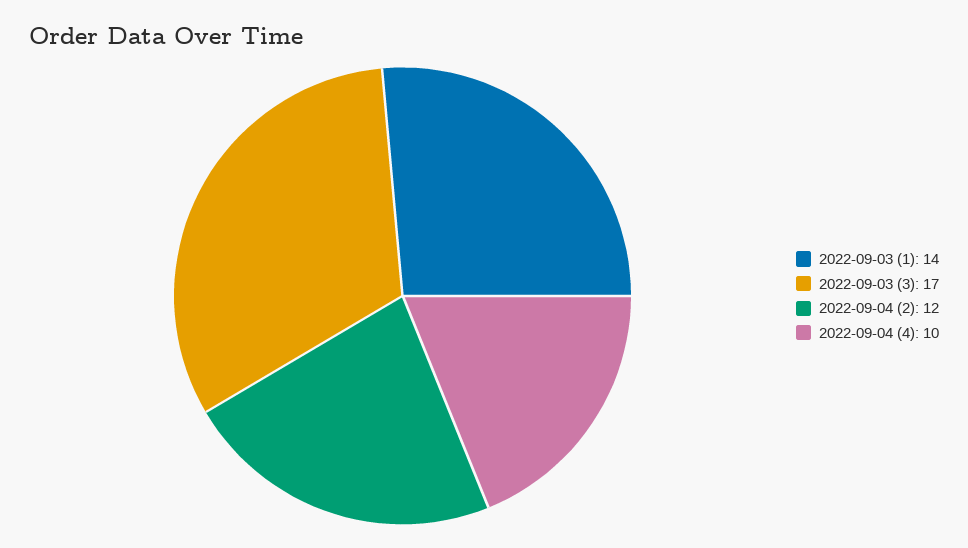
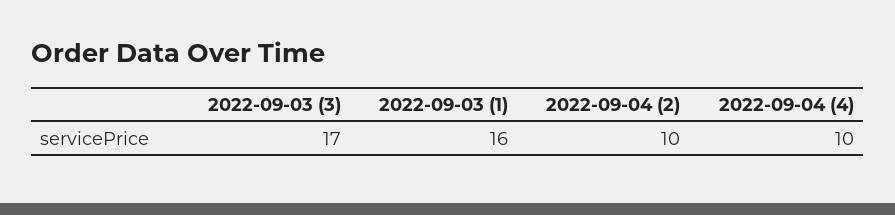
  {
-   "2022-09-03 (1)": 14,
+   "2022-09-03 (1)": 16,
    "2022-09-03 (3)": 17,
-   "2022-09-04 (2)": 12,
+   "2022-09-04 (2)": 10,
    "2022-09-04 (4)": 10
  }

